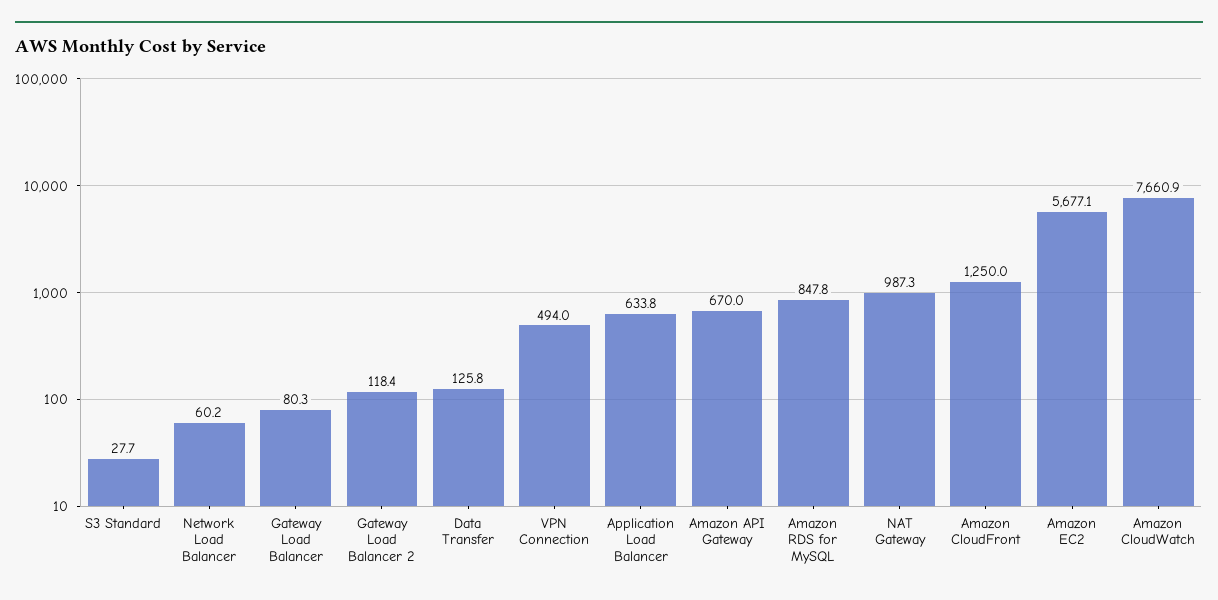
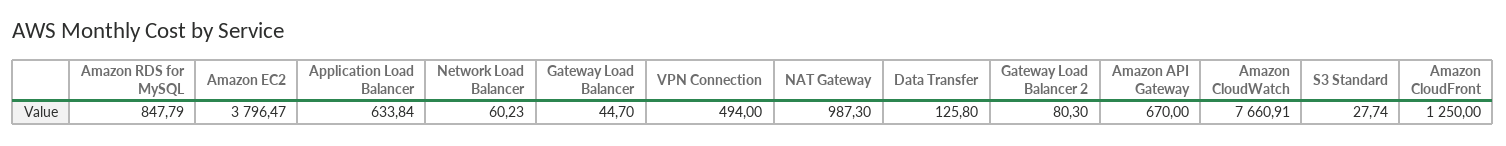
  {
    "S3 Standard": 27.74,
    "Network Load Balancer": 60.23,
-   "Gateway Load Balancer": 80.3,
+   "Gateway Load Balancer": 44.7,
-   "Gateway Load Balancer 2": 118.4,
+   "Gateway Load Balancer 2": 80.3,
    "Data Transfer": 125.8,
    "VPN Connection": 494,
    "Application Load Balancer": 633.84,
    "Amazon API Gateway": 670,
    "Amazon RDS for MySQL": 847.79,
    "NAT Gateway": 987.3,
    "Amazon CloudFront": 1250,
-   "Amazon EC2": 5677.1,
+   "Amazon EC2": 3796.47,
    "Amazon CloudWatch": 7660.91
  }

